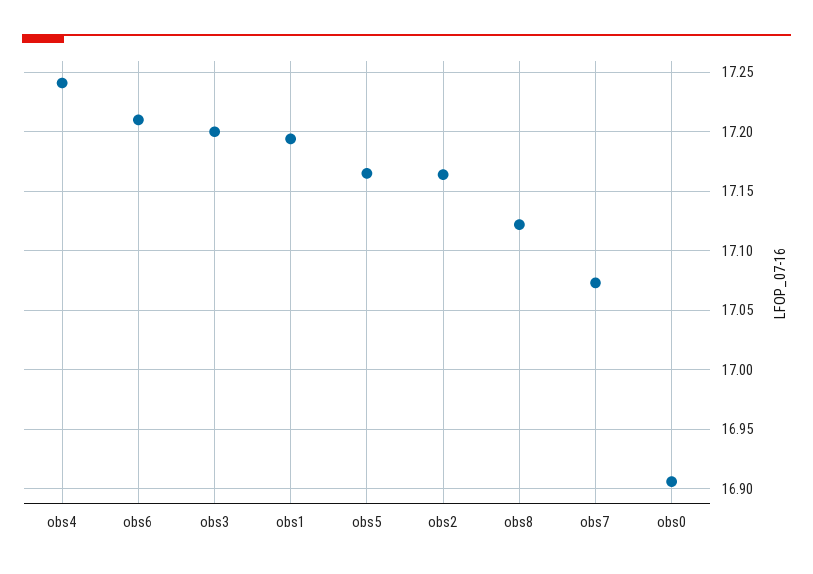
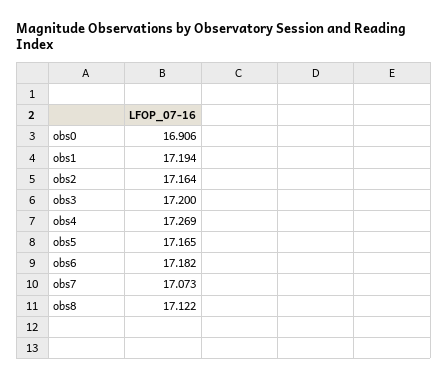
  {
-   "obs4": 17.24,
+   "obs4": 17.269,
-   "obs6": 17.21,
+   "obs6": 17.182,
    "obs3": 17.2,
    "obs1": 17.194,
    "obs5": 17.165,
    "obs2": 17.164,
    "obs8": 17.122,
    "obs7": 17.073,
    "obs0": 16.906
  }

